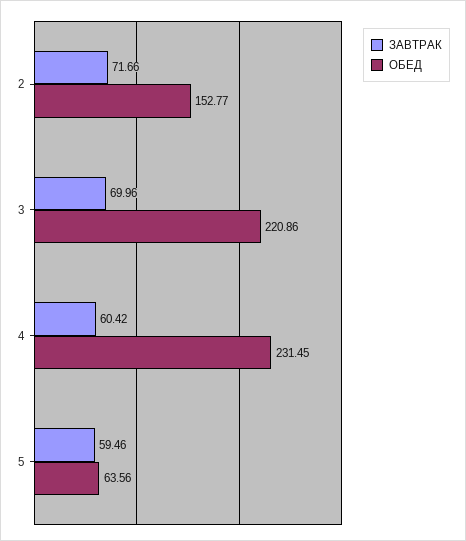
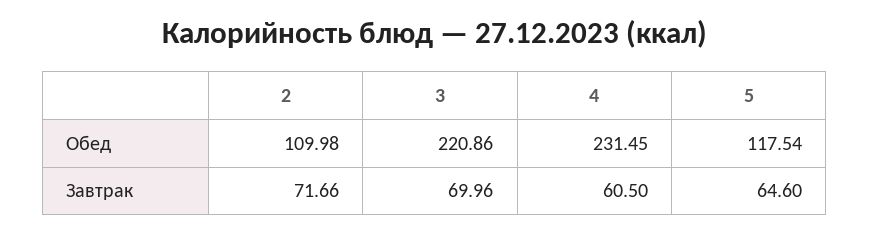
  {
    "ЗАВТРАК": {
      "2": 71.66,
      "3": 69.96,
-     "4": 60.42,
+     "4": 60.5,
-     "5": 59.46
+     "5": 64.6
    },
    "ОБЕД": {
-     "2": 152.77,
+     "2": 109.98,
      "3": 220.86,
      "4": 231.45,
-     "5": 63.56
+     "5": 117.54
    }
  }

